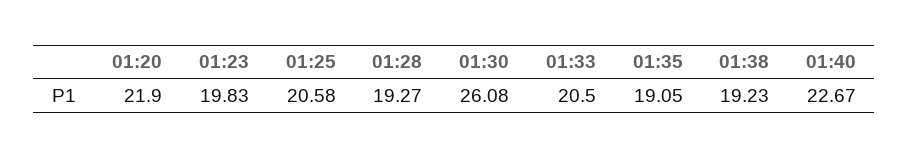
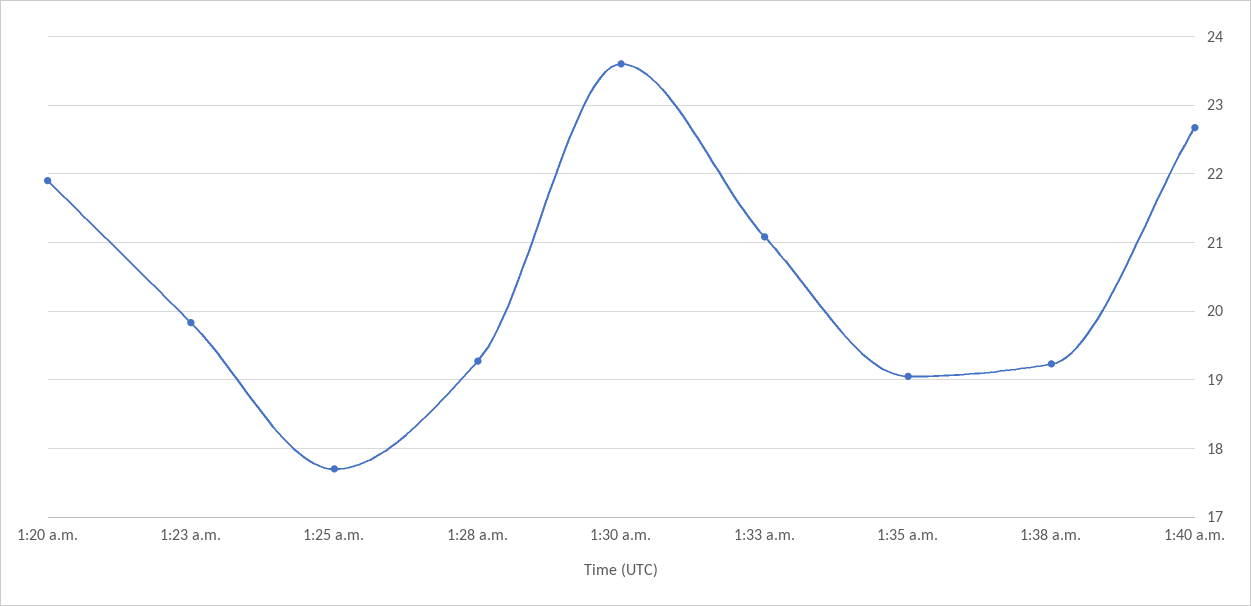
  {
    "01:20": 21.9,
    "01:23": 19.83,
-   "01:25": 20.58,
+   "01:25": 17.7,
    "01:28": 19.27,
-   "01:30": 26.08,
+   "01:30": 23.6,
-   "01:33": 20.5,
+   "01:33": 21.1,
    "01:35": 19.05,
    "01:38": 19.23,
    "01:40": 22.67
  }

